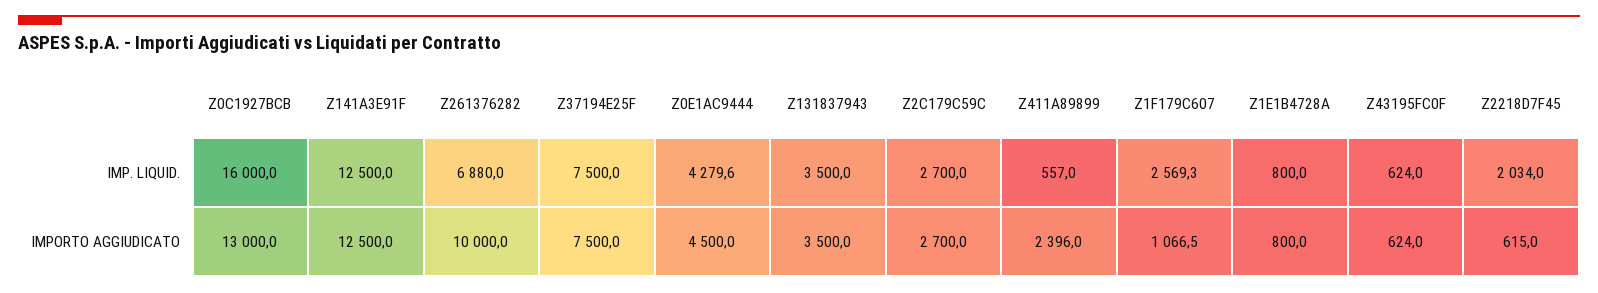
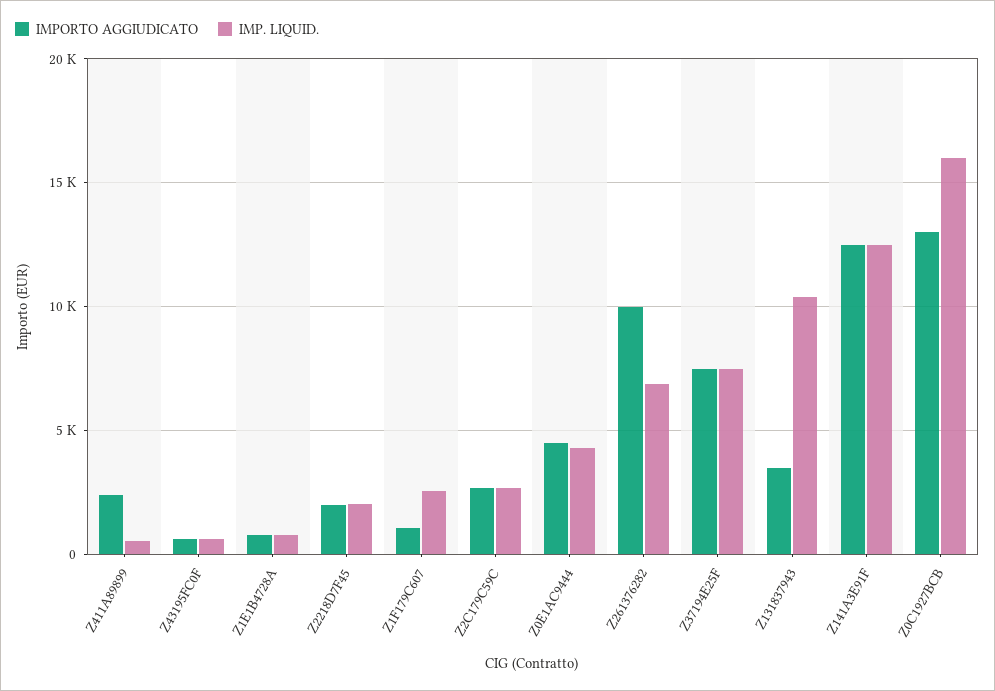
  {
    "IMP. LIQUID.": {
      "Z0C1927BCB": 16000,
      "Z141A3E91F": 12500,
      "Z261376282": 6880,
      "Z37194E25F": 7500,
      "Z0E1AC9444": 4279.6,
-     "Z131837943": 3500,
+     "Z131837943": 10500,
      "Z2C179C59C": 2700,
      "Z411A89899": 557,
      "Z1F179C607": 2569.3,
      "Z1E1B4728A": 800,
      "Z43195FC0F": 624,
      "Z2218D7F45": 2034
    },
    "IMPORTO AGGIUDICATO": {
      "Z0C1927BCB": 13000,
      "Z141A3E91F": 12500,
      "Z261376282": 10000,
      "Z37194E25F": 7500,
      "Z0E1AC9444": 4500,
      "Z131837943": 3500,
      "Z2C179C59C": 2700,
      "Z411A89899": 2396,
      "Z1F179C607": 1066.5,
      "Z1E1B4728A": 800,
      "Z43195FC0F": 624,
-     "Z2218D7F45": 615
+     "Z2218D7F45": 2000
    }
  }

